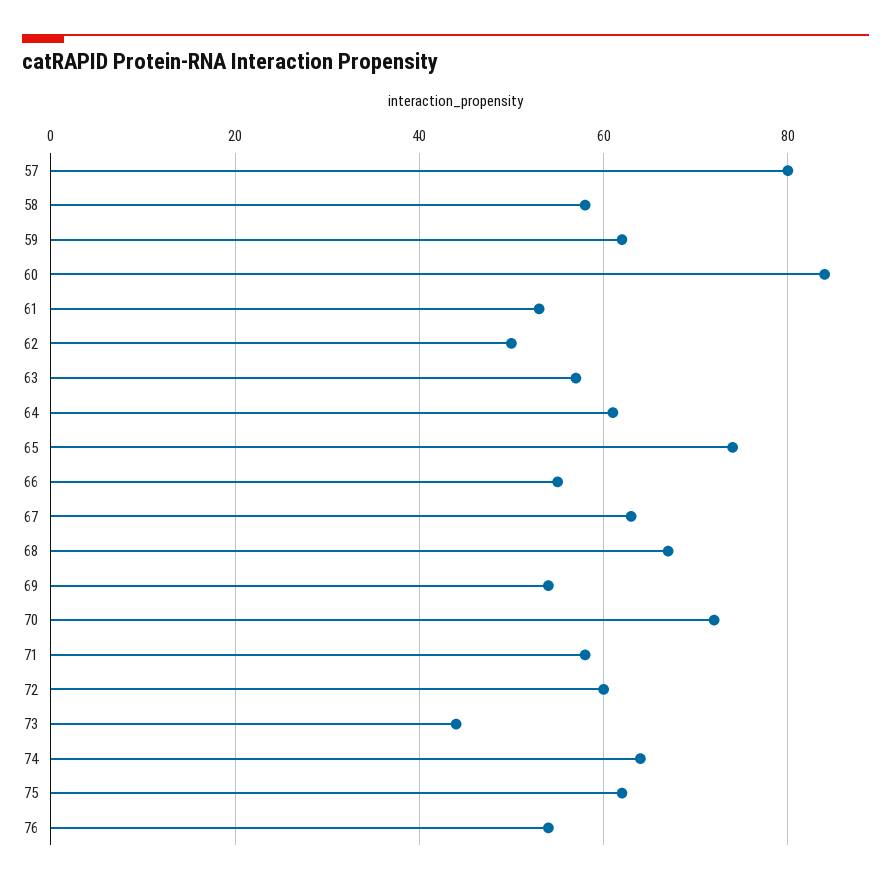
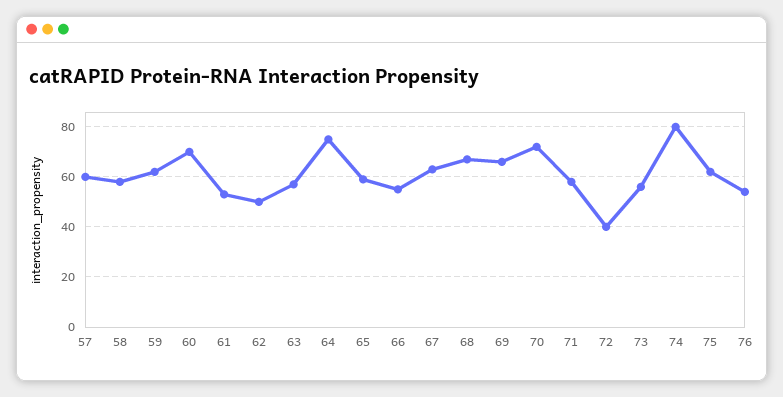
  {
-   "57": 80,
+   "57": 60,
    "58": 60,
    "59": 60,
-   "60": 85,
+   "60": 70,
    "61": 55,
    "62": 50,
    "63": 55,
-   "64": 60,
+   "64": 75,
-   "65": 75,
+   "65": 60,
    "66": 55,
    "67": 65,
    "68": 65,
-   "69": 55,
+   "69": 65,
    "70": 70,
    "71": 60,
-   "72": 60,
+   "72": 40,
-   "73": 45,
+   "73": 55,
-   "74": 65,
+   "74": 80,
    "75": 60,
    "76": 55
  }

